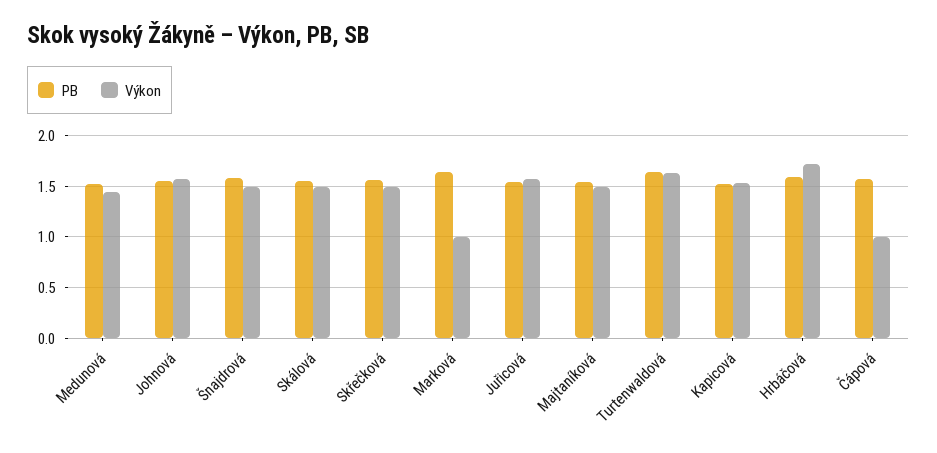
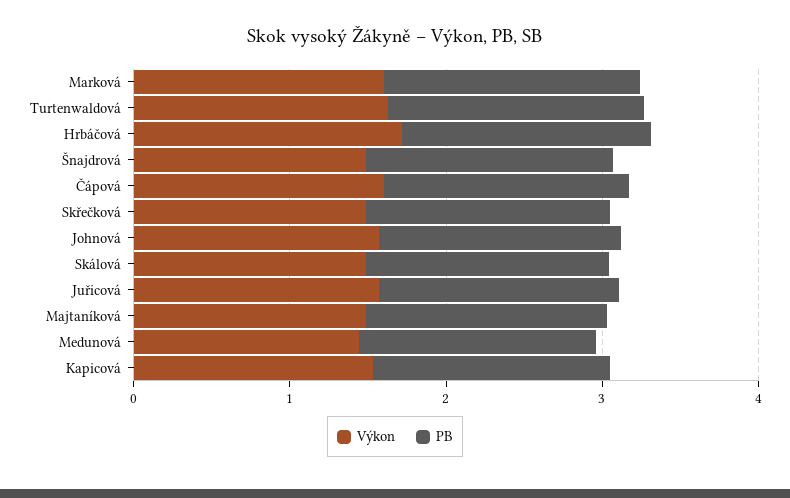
  {
    "PB": {
      "Medunová": 1.5,
      "Johnová": 1.6,
      "Šnajdrová": 1.6,
      "Skálová": 1.6,
      "Skřečková": 1.6,
      "Marková": 1.6,
      "Juřicová": 1.5,
      "Majtaníková": 1.5,
      "Turtenwaldová": 1.6,
      "Kapicová": 1.5,
      "Hrbáčová": 1.6,
      "Čápová": 1.6
    },
    "Výkon": {
      "Medunová": 1.4,
      "Johnová": 1.6,
      "Šnajdrová": 1.5,
      "Skálová": 1.5,
      "Skřečková": 1.5,
-     "Marková": 1,
+     "Marková": 1.6,
      "Juřicová": 1.6,
      "Majtaníková": 1.5,
      "Turtenwaldová": 1.6,
      "Kapicová": 1.5,
      "Hrbáčová": 1.7,
-     "Čápová": 1
+     "Čápová": 1.6
    }
  }

